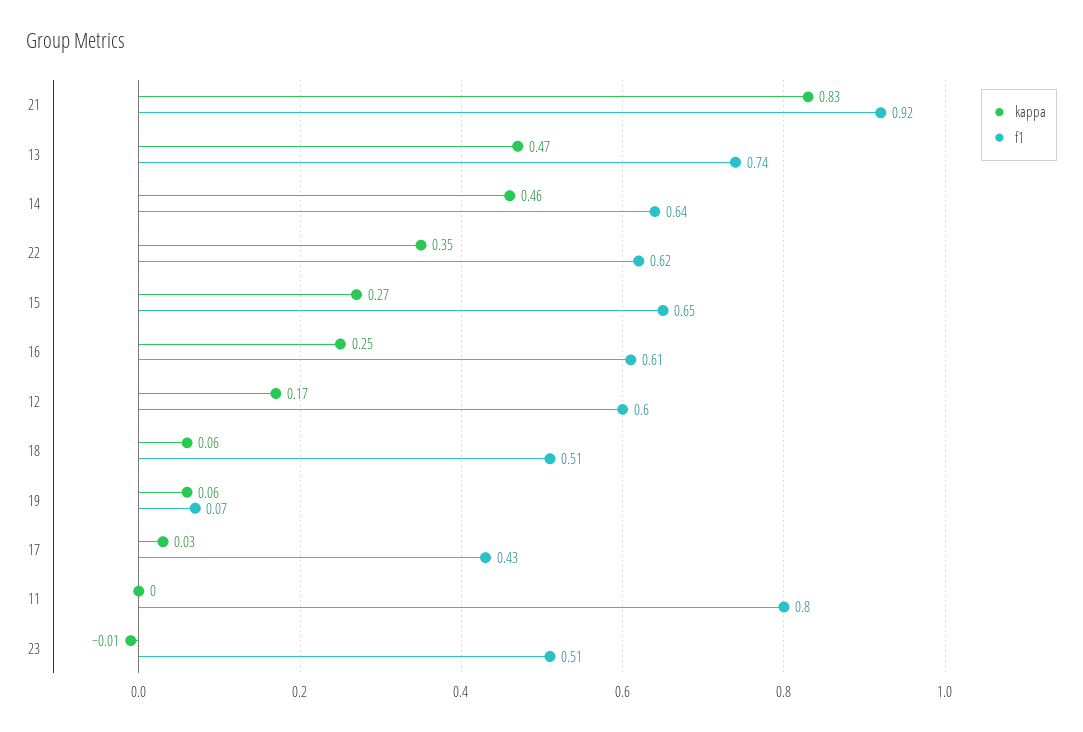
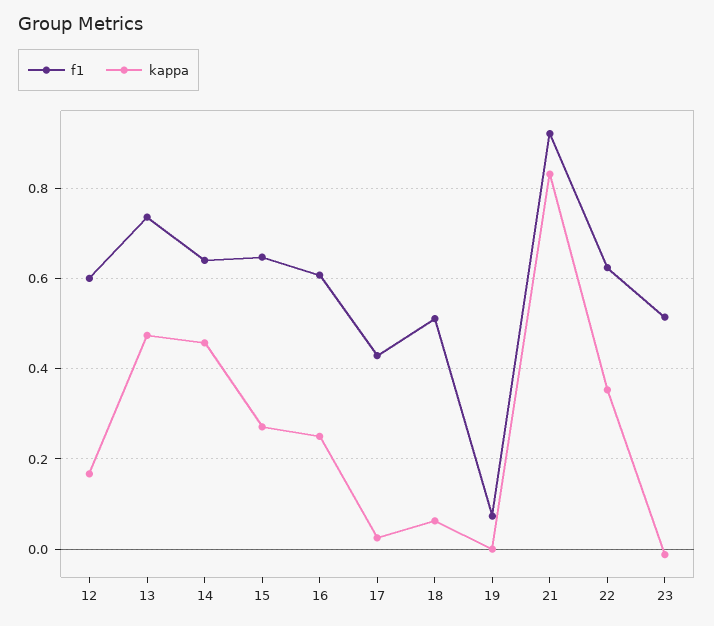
  {
    "kappa": {
      "21": 0.83,
      "13": 0.47,
      "14": 0.46,
      "22": 0.35,
      "15": 0.27,
      "16": 0.25,
      "12": 0.17,
      "18": 0.06,
-     "19": 0.06,
+     "19": 0,
      "17": 0.03,
-     "11": 0,
      "23": -0.01
    },
    "f1": {
      "21": 0.92,
      "13": 0.74,
      "14": 0.64,
      "22": 0.62,
      "15": 0.65,
      "16": 0.61,
      "12": 0.6,
      "18": 0.51,
      "19": 0.07,
      "17": 0.43,
-     "11": 0.8,
      "23": 0.51
    }
  }

